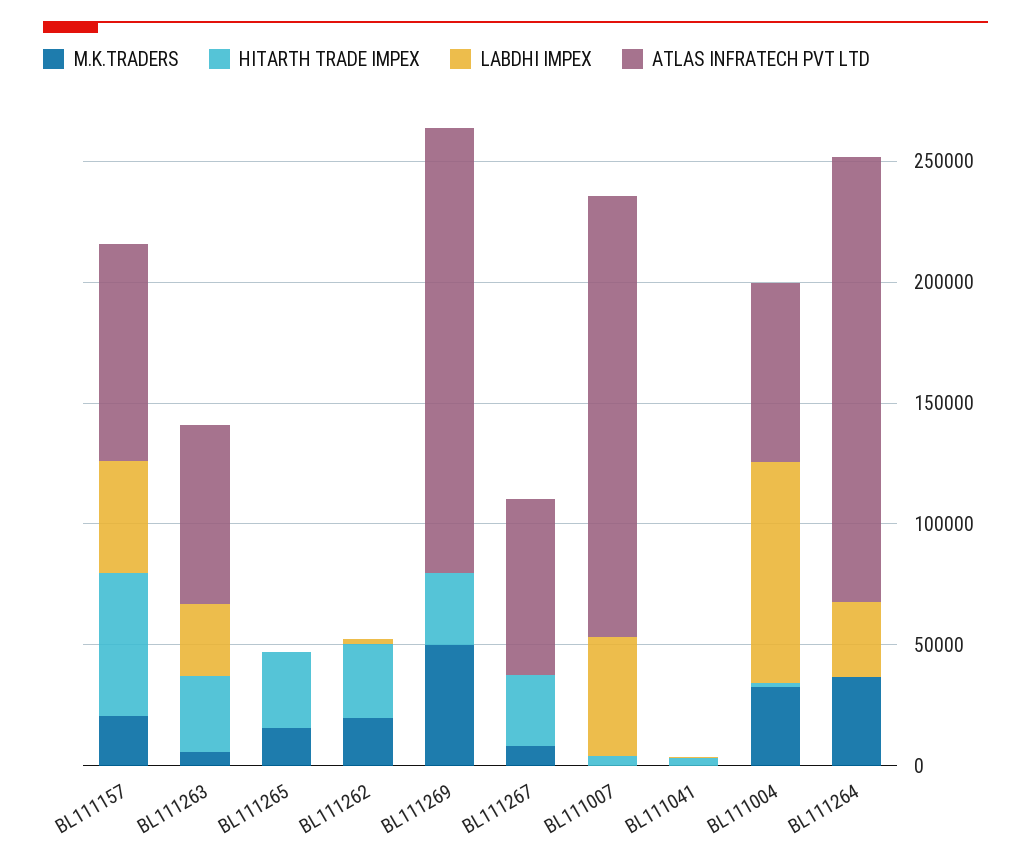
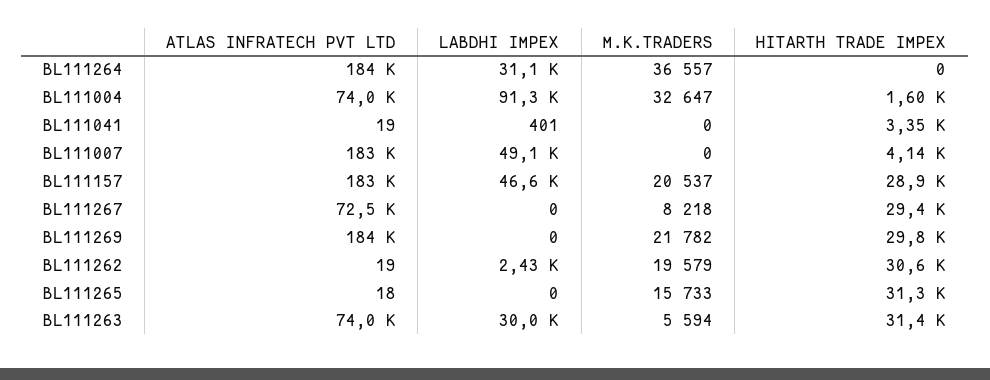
  {
    "M.K.TRADERS": {
      "BL111157": 20537,
      "BL111263": 5594,
      "BL111265": 15733,
      "BL111262": 19579,
-     "BL111269": 50000,
+     "BL111269": 21782,
      "BL111267": 8218,
      "BL111007": 0,
      "BL111041": 0,
      "BL111004": 32647,
      "BL111264": 36557
    },
    "HITARTH TRADE IMPEX": {
-     "BL111157": 60000,
+     "BL111157": 28900,
      "BL111263": 31400,
      "BL111265": 31300,
      "BL111262": 30600,
      "BL111269": 29800,
      "BL111267": 29400,
      "BL111007": 4140,
      "BL111041": 3350,
      "BL111004": 1600,
      "BL111264": 0
    },
    "LABDHI IMPEX": {
      "BL111157": 46600,
      "BL111263": 30000,
      "BL111265": 0,
      "BL111262": 2430,
      "BL111269": 0,
      "BL111267": 0,
      "BL111007": 49100,
      "BL111041": 401,
      "BL111004": 91300,
      "BL111264": 31100
    },
    "ATLAS INFRATECH PVT LTD": {
-     "BL111157": 90000,
+     "BL111157": 183000,
      "BL111263": 74000,
      "BL111265": 18,
      "BL111262": 19,
      "BL111269": 184000,
      "BL111267": 72500,
      "BL111007": 183000,
      "BL111041": 19,
      "BL111004": 74000,
      "BL111264": 184000
    }
  }

